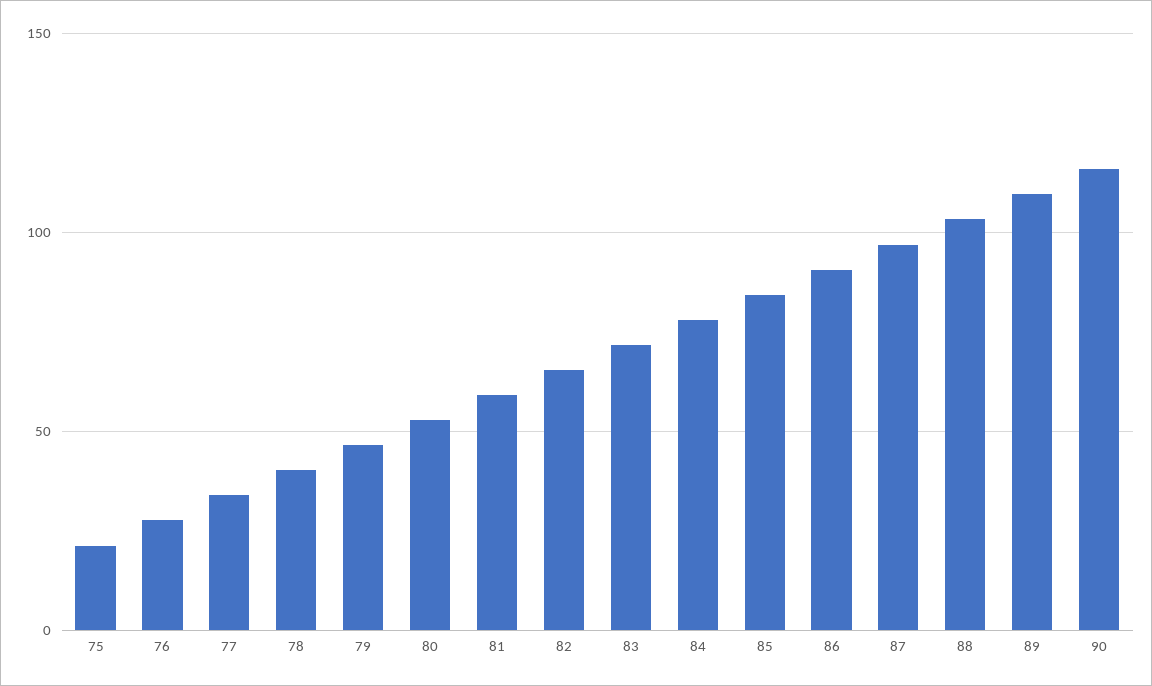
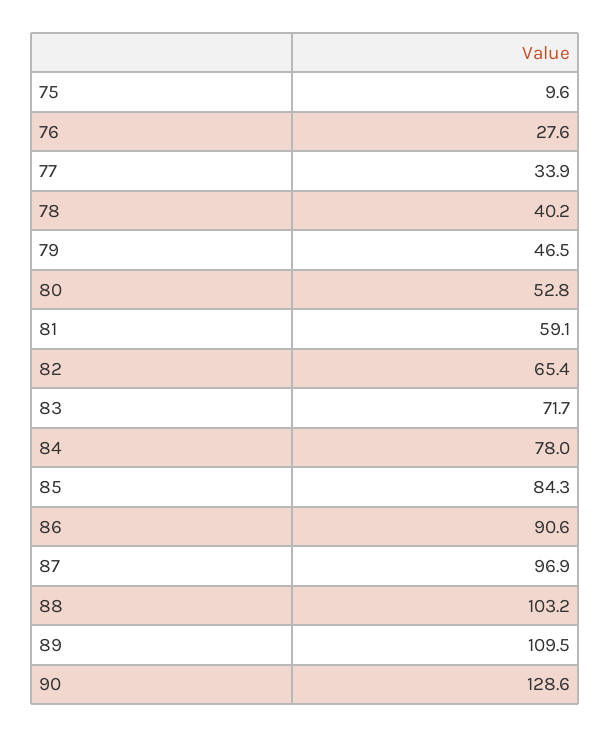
  {
-   "75": 20,
+   "75": 9.6,
    "76": 27.6,
    "77": 33.9,
    "78": 40.2,
    "79": 46.5,
    "80": 52.8,
    "81": 59.1,
    "82": 65.4,
    "83": 71.7,
    "84": 78,
    "85": 84.3,
    "86": 90.6,
    "87": 96.9,
    "88": 103.2,
    "89": 109.5,
-   "90": 115
+   "90": 128.6
  }

